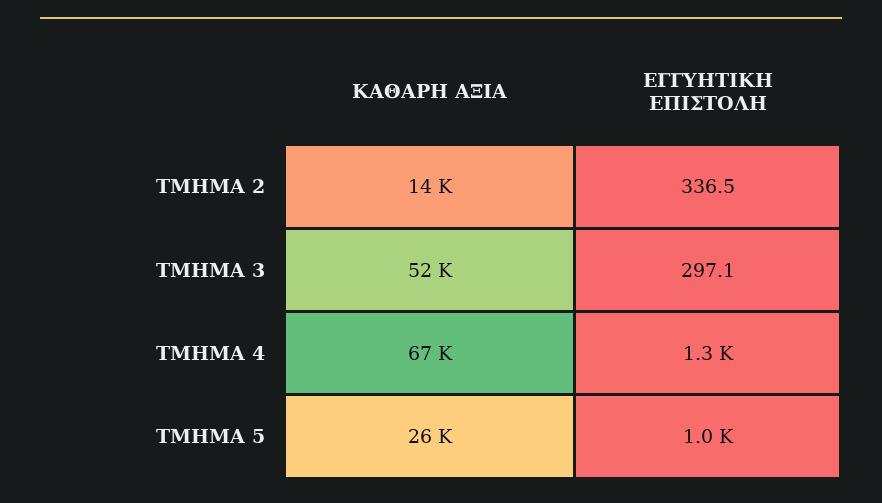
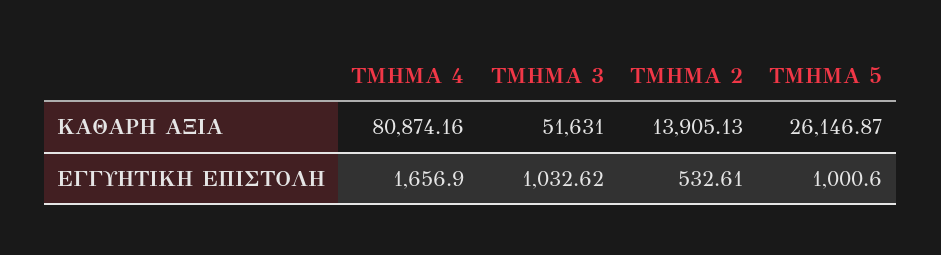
  {
    "ΚΑΘΑΡΗ ΑΞΙΑ": {
      "ΤΜΗΜΑ 2": 13905.13,
      "ΤΜΗΜΑ 3": 51631,
-     "ΤΜΗΜΑ 4": 67000,
+     "ΤΜΗΜΑ 4": 80874.16,
      "ΤΜΗΜΑ 5": 26146.87
    },
    "ΕΓΓΥΗΤΙΚΗ ΕΠΙΣΤΟΛΗ": {
-     "ΤΜΗΜΑ 2": 336.5,
+     "ΤΜΗΜΑ 2": 532.61,
-     "ΤΜΗΜΑ 3": 297.1,
+     "ΤΜΗΜΑ 3": 1032.62,
-     "ΤΜΗΜΑ 4": 1300,
+     "ΤΜΗΜΑ 4": 1656.9,
      "ΤΜΗΜΑ 5": 1000.6
    }
  }

